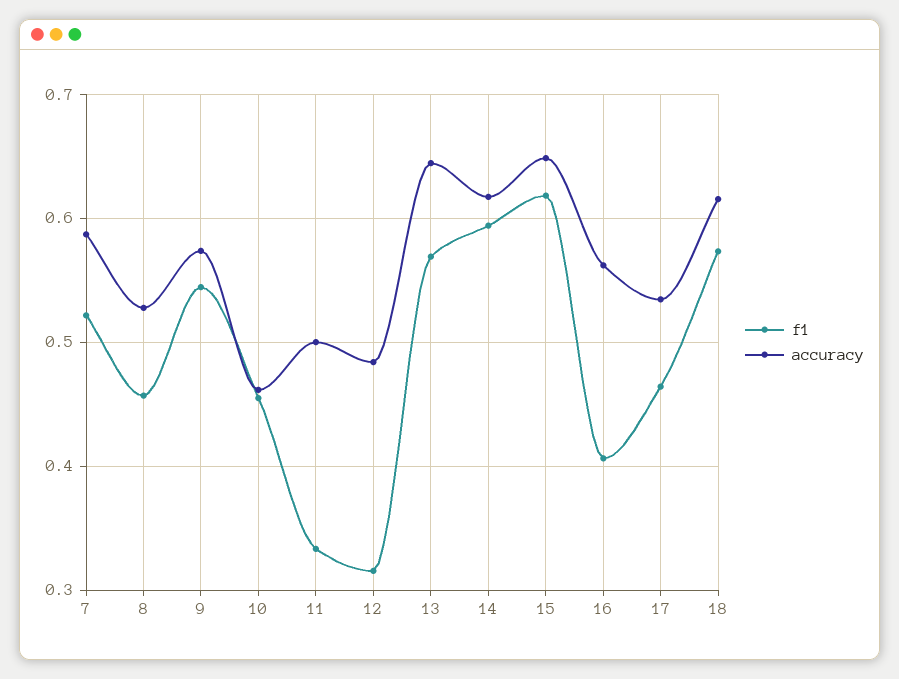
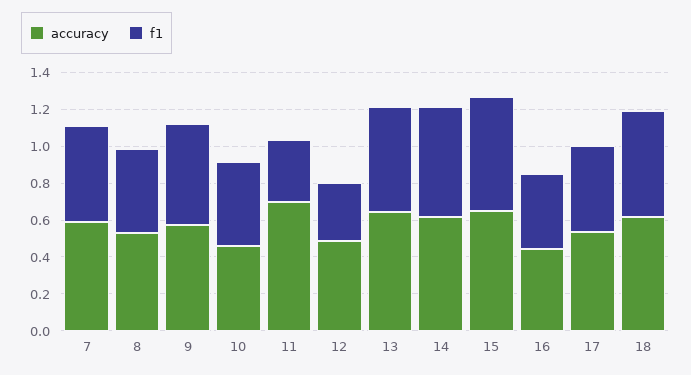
  {
    "f1": {
      "7": 0.52,
      "8": 0.46,
      "9": 0.54,
      "10": 0.46,
      "11": 0.33,
      "12": 0.32,
      "13": 0.57,
      "14": 0.59,
      "15": 0.62,
      "16": 0.41,
      "17": 0.46,
      "18": 0.57
    },
    "accuracy": {
      "7": 0.59,
      "8": 0.53,
      "9": 0.57,
      "10": 0.46,
-     "11": 0.5,
+     "11": 0.7,
      "12": 0.48,
      "13": 0.64,
      "14": 0.62,
      "15": 0.65,
-     "16": 0.56,
+     "16": 0.45,
      "17": 0.53,
      "18": 0.62
    }
  }

